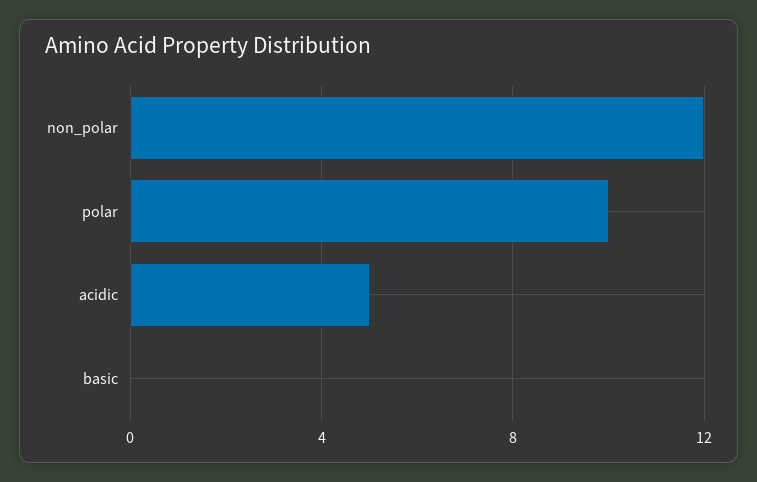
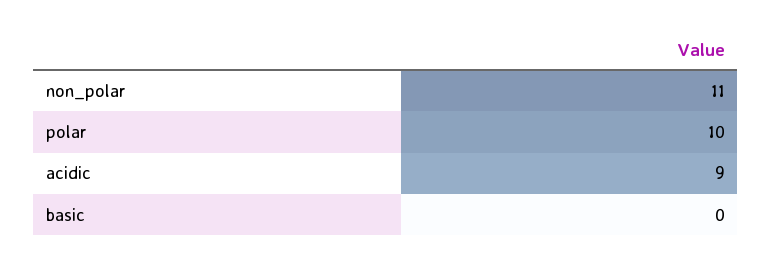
  {
-   "non_polar": 12,
+   "non_polar": 11,
    "polar": 10,
-   "acidic": 5,
+   "acidic": 9,
    "basic": 0
  }

